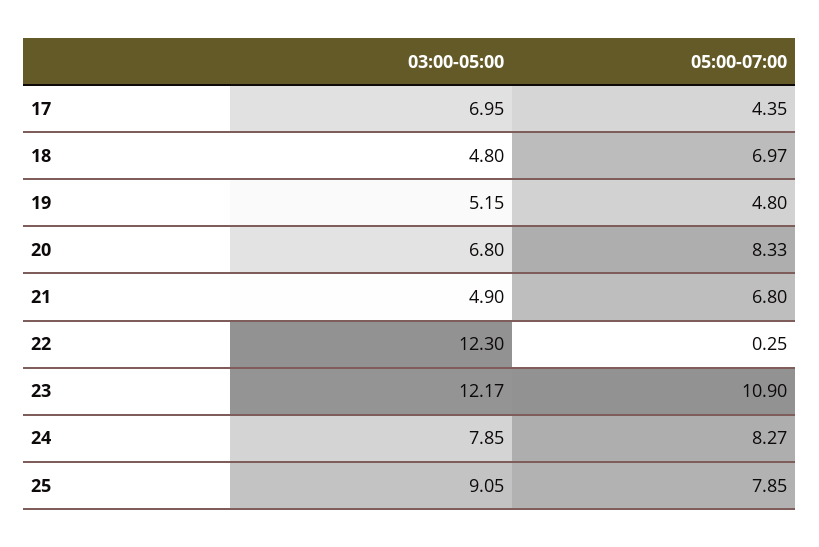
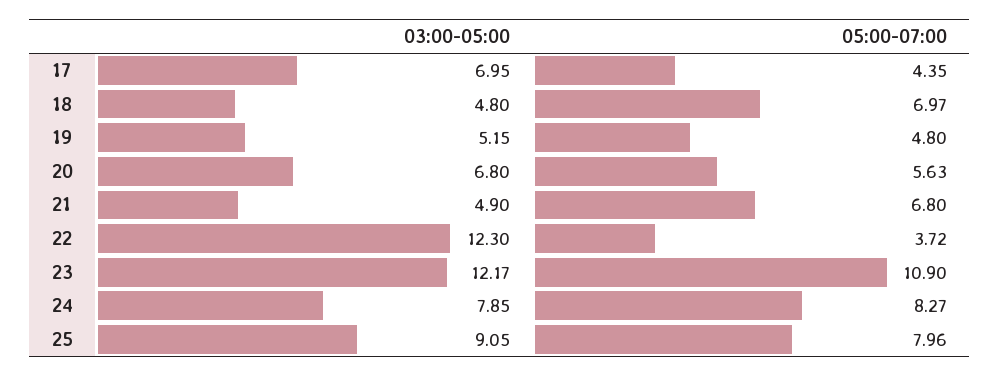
  {
    "03:00-05:00": {
      "17": 6.95,
      "18": 4.8,
      "19": 5.15,
      "20": 6.8,
      "21": 4.9,
      "22": 12.3,
      "23": 12.17,
      "24": 7.85,
      "25": 9.05
    },
    "05:00-07:00": {
      "17": 4.35,
      "18": 6.97,
      "19": 4.8,
-     "20": 8.33,
+     "20": 5.63,
      "21": 6.8,
-     "22": 0.25,
+     "22": 3.72,
      "23": 10.9,
      "24": 8.27,
-     "25": 7.85
+     "25": 7.96
    }
  }

